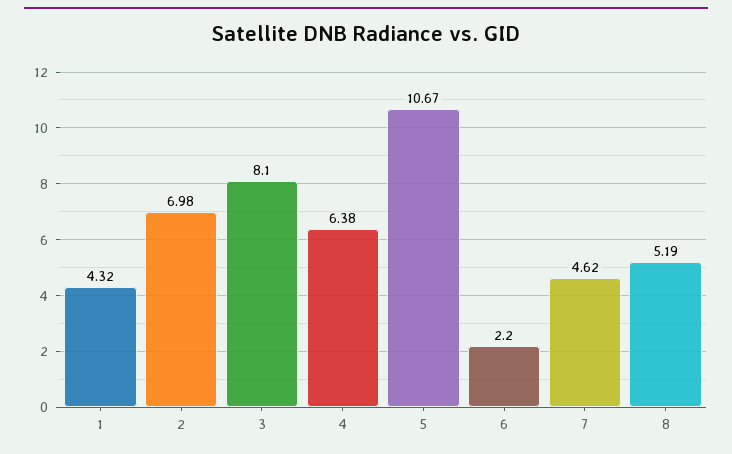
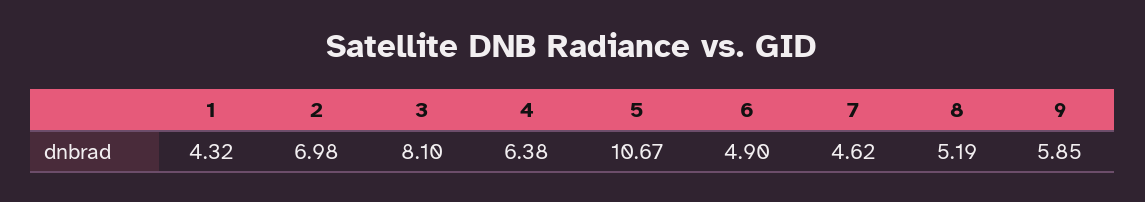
  {
    "1": 4.32,
    "2": 6.98,
    "3": 8.1,
    "4": 6.38,
    "5": 10.67,
-   "6": 2.2,
+   "6": 4.9,
    "7": 4.62,
-   "8": 5.19
+   "8": 5.19,
+   "9": 5.85
  }

